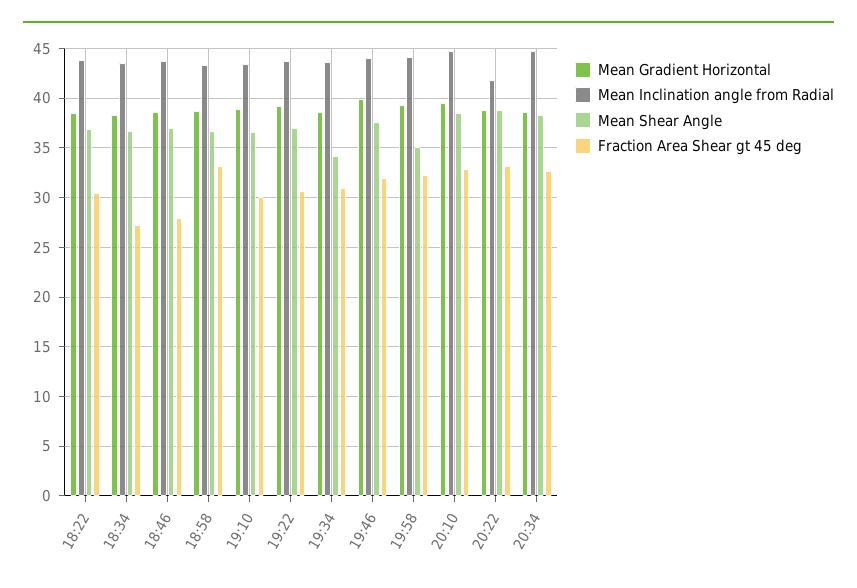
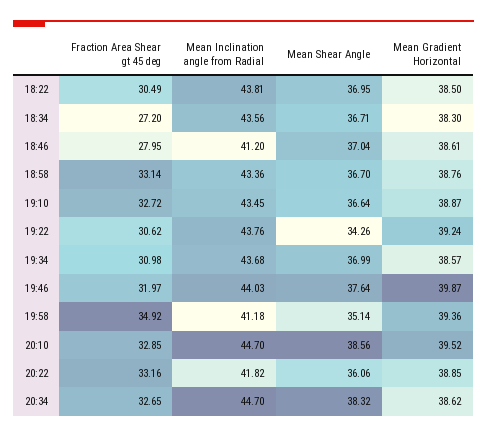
  {
    "Mean Gradient Horizontal": {
      "18:22": 38.5,
      "18:34": 38.3,
      "18:46": 38.61,
      "18:58": 38.76,
      "19:10": 38.87,
      "19:22": 39.24,
      "19:34": 38.57,
      "19:46": 39.87,
      "19:58": 39.36,
      "20:10": 39.52,
      "20:22": 38.85,
      "20:34": 38.62
    },
    "Mean Inclination angle from Radial": {
      "18:22": 43.81,
      "18:34": 43.56,
-     "18:46": 44,
+     "18:46": 41.2,
      "18:58": 43.36,
      "19:10": 43.45,
      "19:22": 43.76,
      "19:34": 43.68,
      "19:46": 44.03,
-     "19:58": 44,
+     "19:58": 41.18,
      "20:10": 44.7,
      "20:22": 41.82,
      "20:34": 44.7
    },
    "Mean Shear Angle": {
      "18:22": 36.95,
      "18:34": 36.71,
      "18:46": 37.04,
      "18:58": 36.7,
      "19:10": 36.64,
-     "19:22": 37,
+     "19:22": 34.26,
-     "19:34": 34,
+     "19:34": 36.99,
      "19:46": 37.64,
      "19:58": 35.14,
      "20:10": 38.56,
-     "20:22": 39,
+     "20:22": 36.06,
      "20:34": 38.32
    },
    "Fraction Area Shear gt 45 deg": {
      "18:22": 30.49,
      "18:34": 27.2,
      "18:46": 27.95,
      "18:58": 33.14,
-     "19:10": 30,
+     "19:10": 32.72,
      "19:22": 30.62,
      "19:34": 30.98,
      "19:46": 31.97,
-     "19:58": 32,
+     "19:58": 34.92,
      "20:10": 32.85,
      "20:22": 33.16,
      "20:34": 32.65
    }
  }

